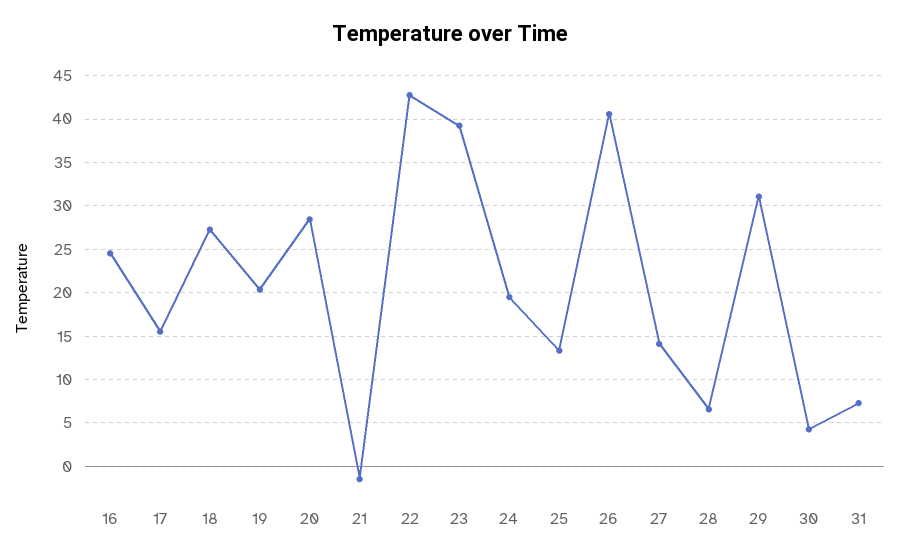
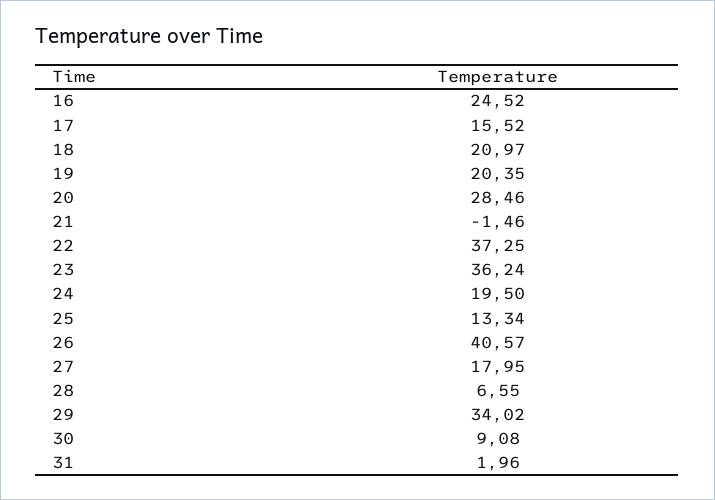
  {
    "16": 24.52,
    "17": 15.52,
-   "18": 27,
+   "18": 20.97,
    "19": 20.35,
    "20": 28.46,
    "21": -1.46,
-   "22": 43,
+   "22": 37.25,
-   "23": 39,
+   "23": 36.24,
    "24": 19.5,
    "25": 13.34,
    "26": 40.57,
-   "27": 14,
+   "27": 17.95,
    "28": 6.55,
-   "29": 31,
+   "29": 34.02,
-   "30": 4,
+   "30": 9.08,
-   "31": 7
+   "31": 1.96
  }

